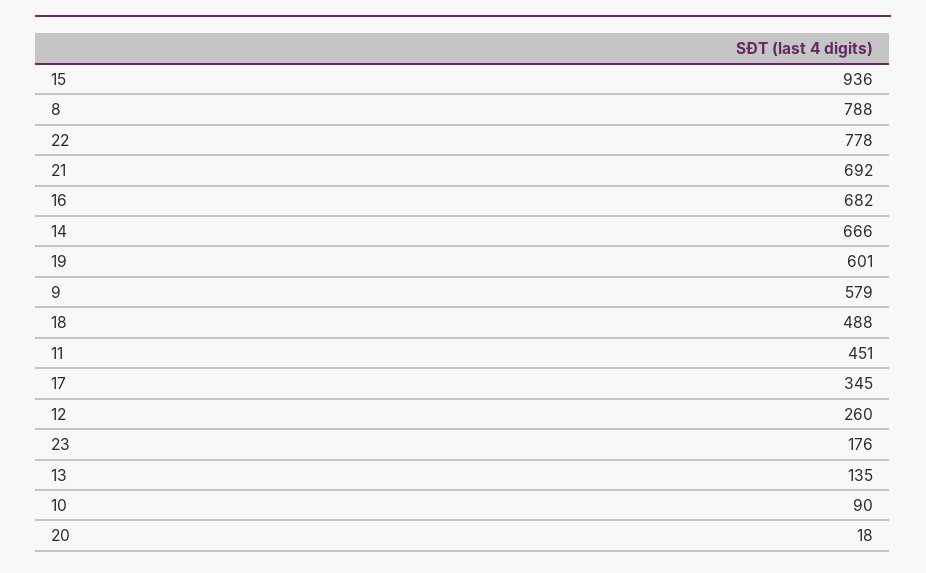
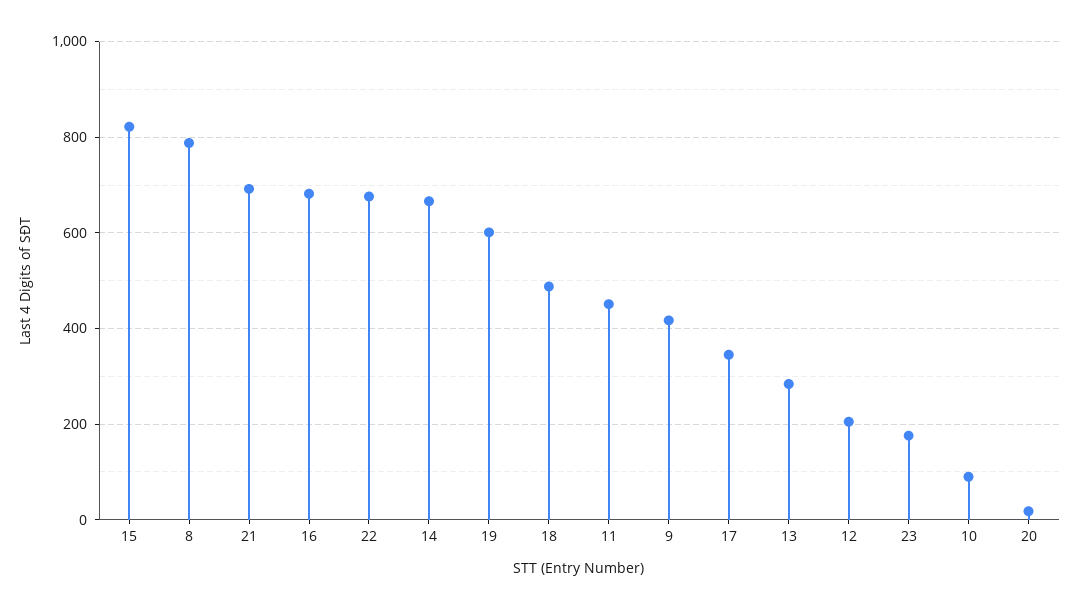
  {
-   "15": 936,
+   "15": 820,
    "8": 788,
-   "22": 778,
+   "22": 680,
    "21": 692,
    "16": 682,
    "14": 666,
    "19": 601,
-   "9": 579,
+   "9": 420,
    "18": 488,
    "11": 451,
    "17": 345,
-   "12": 260,
+   "12": 200,
    "23": 176,
-   "13": 135,
+   "13": 280,
    "10": 90,
    "20": 18
  }

